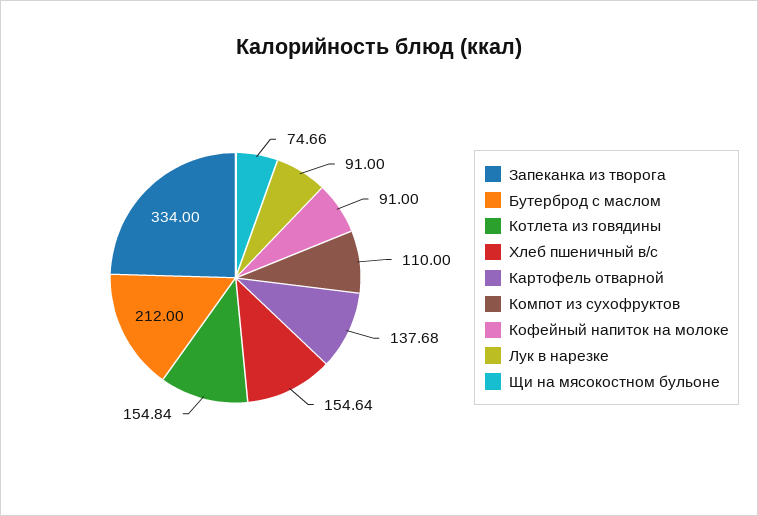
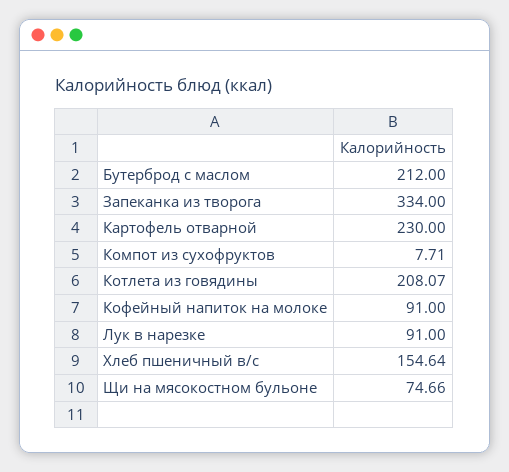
  {
    "Запеканка из творога": 334,
    "Бутерброд с маслом": 212,
-   "Котлета из говядины": 154.84,
+   "Котлета из говядины": 208.07,
    "Хлеб пшеничный в/с": 154.64,
-   "Картофель отварной": 137.68,
+   "Картофель отварной": 230,
-   "Компот из сухофруктов": 110,
+   "Компот из сухофруктов": 7.71,
    "Кофейный напиток на молоке": 91,
    "Лук в нарезке": 91,
    "Щи на мясокостном бульоне": 74.66
  }

